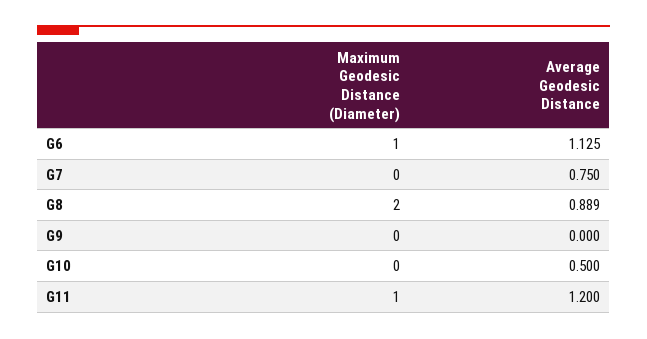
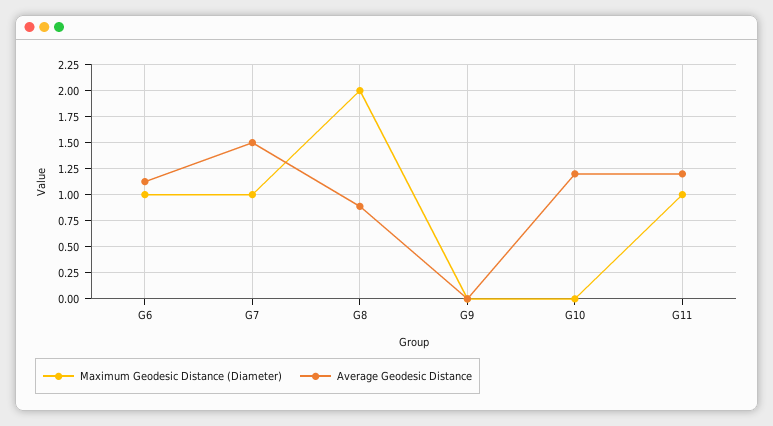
  {
    "Maximum Geodesic Distance (Diameter)": {
      "G6": 1,
-     "G7": 0,
+     "G7": 1,
      "G8": 2,
      "G9": 0,
      "G10": 0,
      "G11": 1
    },
    "Average Geodesic Distance": {
      "G6": 1.125,
-     "G7": 0.75,
+     "G7": 1.5,
      "G8": 0.889,
      "G9": 0,
-     "G10": 0.5,
+     "G10": 1.25,
      "G11": 1.2
    }
  }

